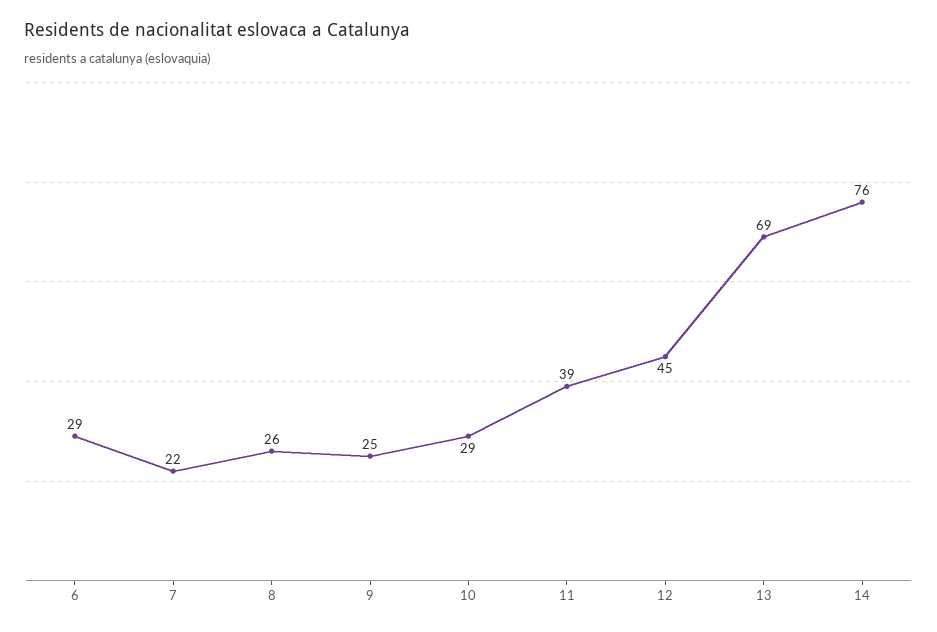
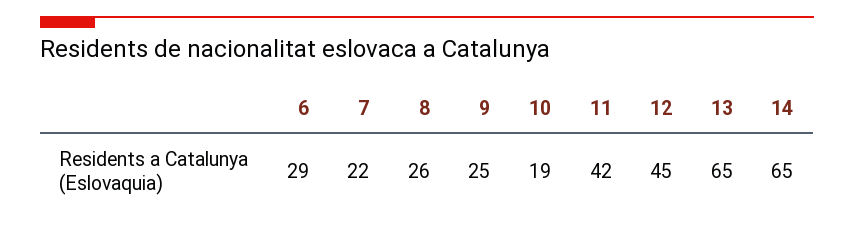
  {
    "6": 29,
    "7": 22,
    "8": 26,
    "9": 25,
-   "10": 29,
+   "10": 19,
-   "11": 39,
+   "11": 42,
    "12": 45,
-   "13": 69,
+   "13": 65,
-   "14": 76
+   "14": 65
  }

